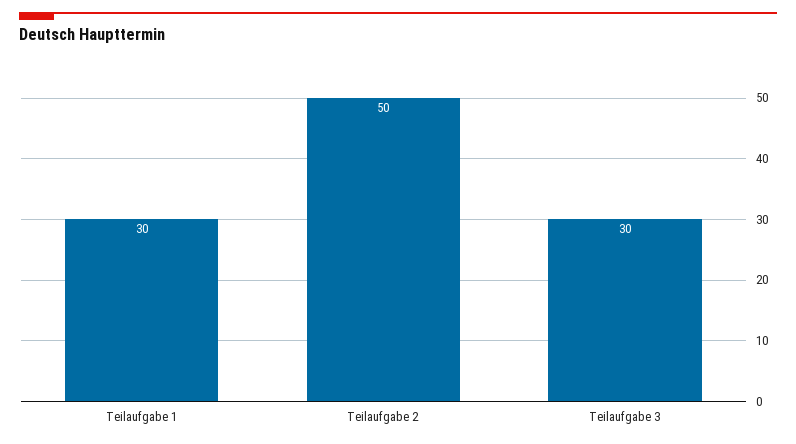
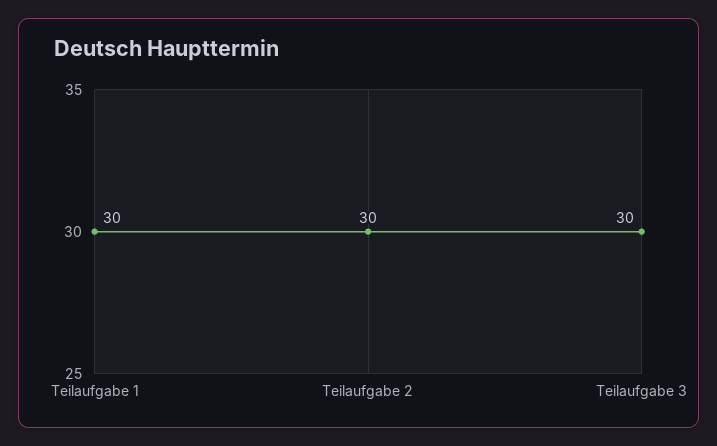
  {
    "Teilaufgabe 1": 30,
-   "Teilaufgabe 2": 50,
+   "Teilaufgabe 2": 30,
    "Teilaufgabe 3": 30
  }

